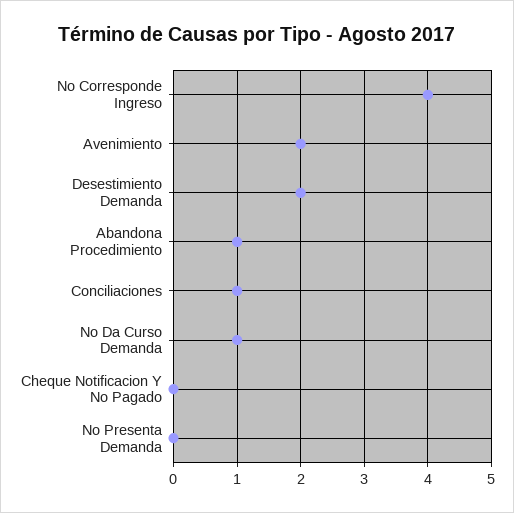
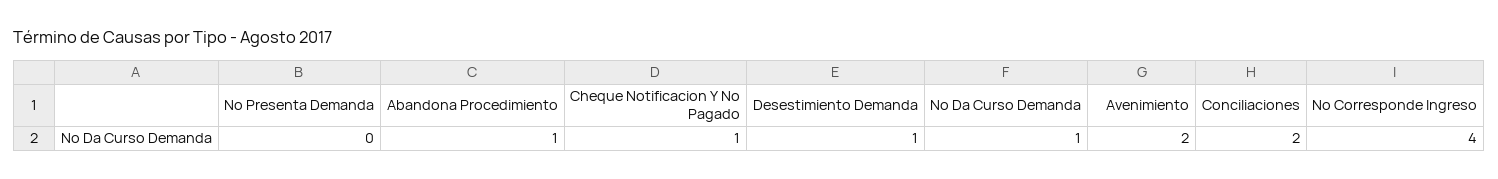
  {
    "No Corresponde Ingreso": 4,
    "Avenimiento": 2,
-   "Desestimiento Demanda": 2,
+   "Desestimiento Demanda": 1,
    "Abandona Procedimiento": 1,
-   "Conciliaciones": 1,
+   "Conciliaciones": 2,
    "No Da Curso Demanda": 1,
-   "Cheque Notificacion Y No Pagado": 0,
+   "Cheque Notificacion Y No Pagado": 1,
    "No Presenta Demanda": 0
  }

